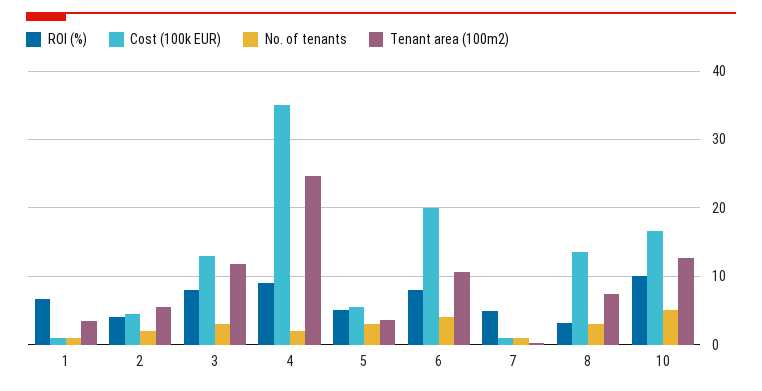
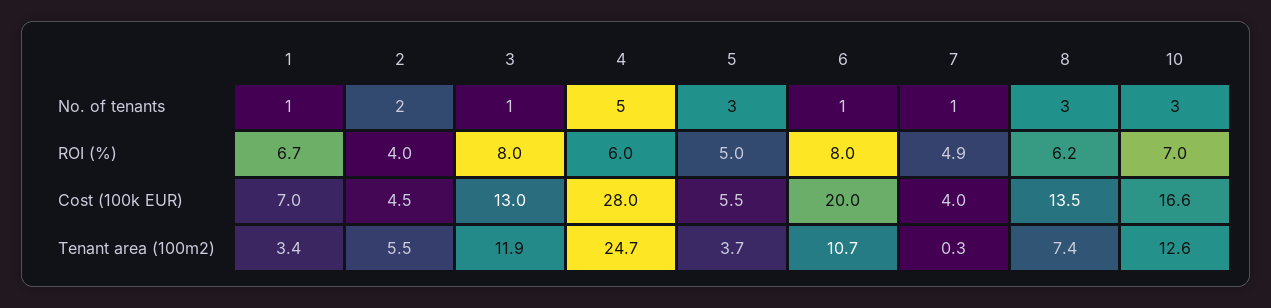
  {
    "ROI (%)": {
      "1": 6.7,
      "2": 4,
      "3": 8,
-     "4": 9,
+     "4": 6,
      "5": 5,
      "6": 8,
      "7": 4.9,
-     "8": 3,
+     "8": 6.2,
-     "10": 10
+     "10": 7
    },
    "Cost (100k EUR)": {
-     "1": 1,
+     "1": 7,
      "2": 4.5,
      "3": 13,
-     "4": 35,
+     "4": 28,
      "5": 5.5,
      "6": 20,
-     "7": 1,
+     "7": 4,
      "8": 13.5,
      "10": 16.6
    },
    "No. of tenants": {
      "1": 1,
      "2": 2,
-     "3": 3,
+     "3": 1,
-     "4": 2,
+     "4": 5,
      "5": 3,
-     "6": 4,
+     "6": 1,
      "7": 1,
      "8": 3,
-     "10": 5
+     "10": 3
    },
    "Tenant area (100m2)": {
      "1": 3.4,
      "2": 5.5,
      "3": 11.9,
      "4": 24.7,
      "5": 3.7,
      "6": 10.7,
      "7": 0.3,
      "8": 7.4,
      "10": 12.6
    }
  }

